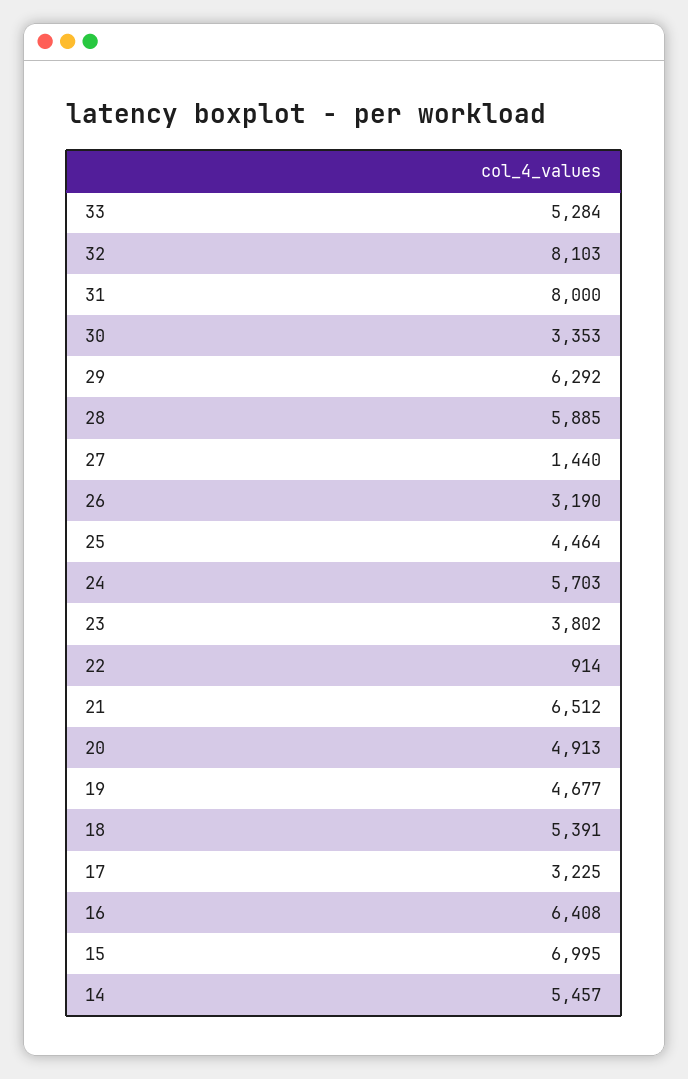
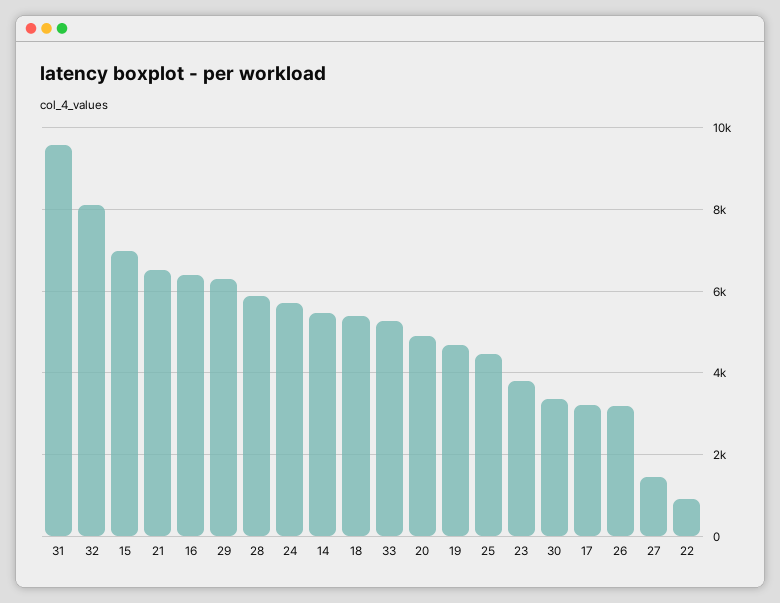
  {
    "33": 5284,
    "32": 8103,
-   "31": 8000,
+   "31": 9600,
    "30": 3353,
    "29": 6292,
    "28": 5885,
    "27": 1440,
    "26": 3190,
    "25": 4464,
    "24": 5703,
    "23": 3802,
    "22": 914,
    "21": 6512,
    "20": 4913,
    "19": 4677,
    "18": 5391,
    "17": 3225,
    "16": 6408,
    "15": 6995,
    "14": 5457
  }

